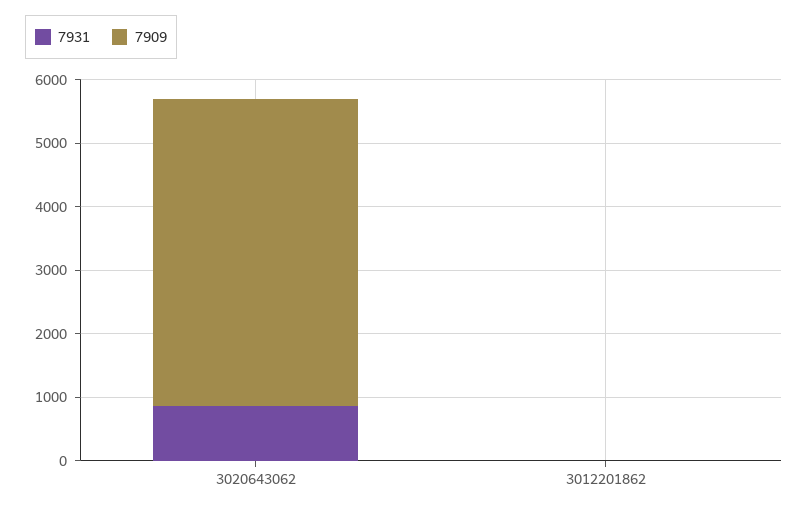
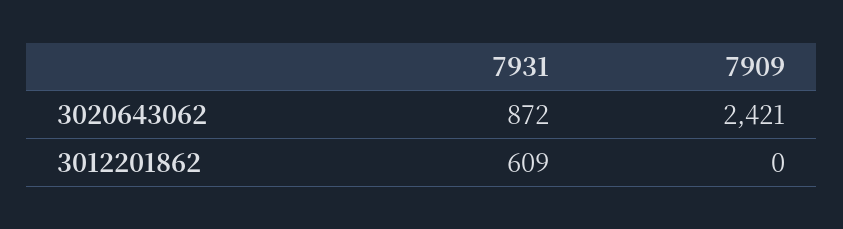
  {
    "7931": {
      "3020643062": 872,
-     "3012201862": 0
+     "3012201862": 609
    },
    "7909": {
-     "3020643062": 4800,
+     "3020643062": 2421,
      "3012201862": 0
    }
  }

